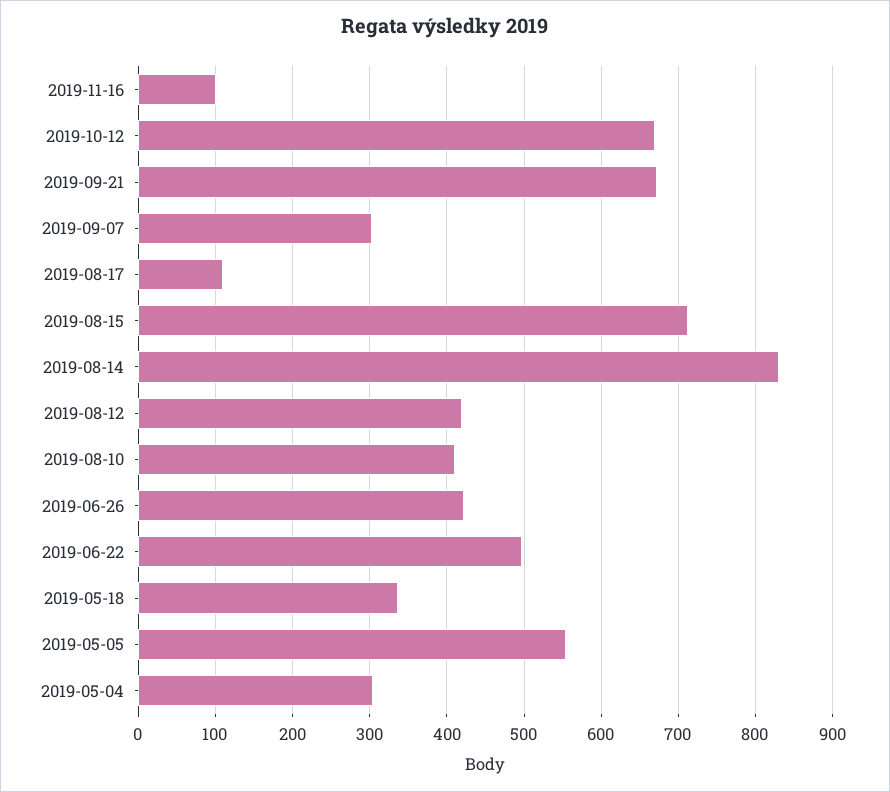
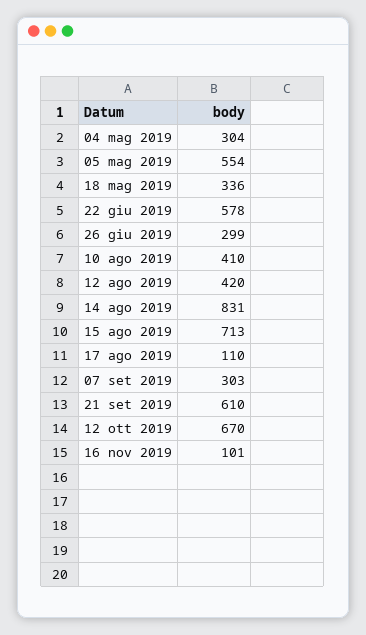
  {
    "2019-11-16": 101,
    "2019-10-12": 670,
-   "2019-09-21": 670,
+   "2019-09-21": 610,
    "2019-09-07": 303,
    "2019-08-17": 110,
    "2019-08-15": 713,
    "2019-08-14": 831,
    "2019-08-12": 420,
    "2019-08-10": 410,
-   "2019-06-26": 420,
+   "2019-06-26": 299,
-   "2019-06-22": 500,
+   "2019-06-22": 578,
    "2019-05-18": 336,
    "2019-05-05": 554,
    "2019-05-04": 304
  }

